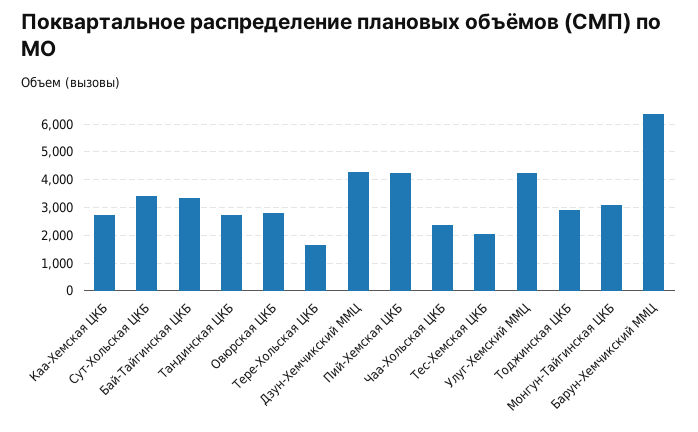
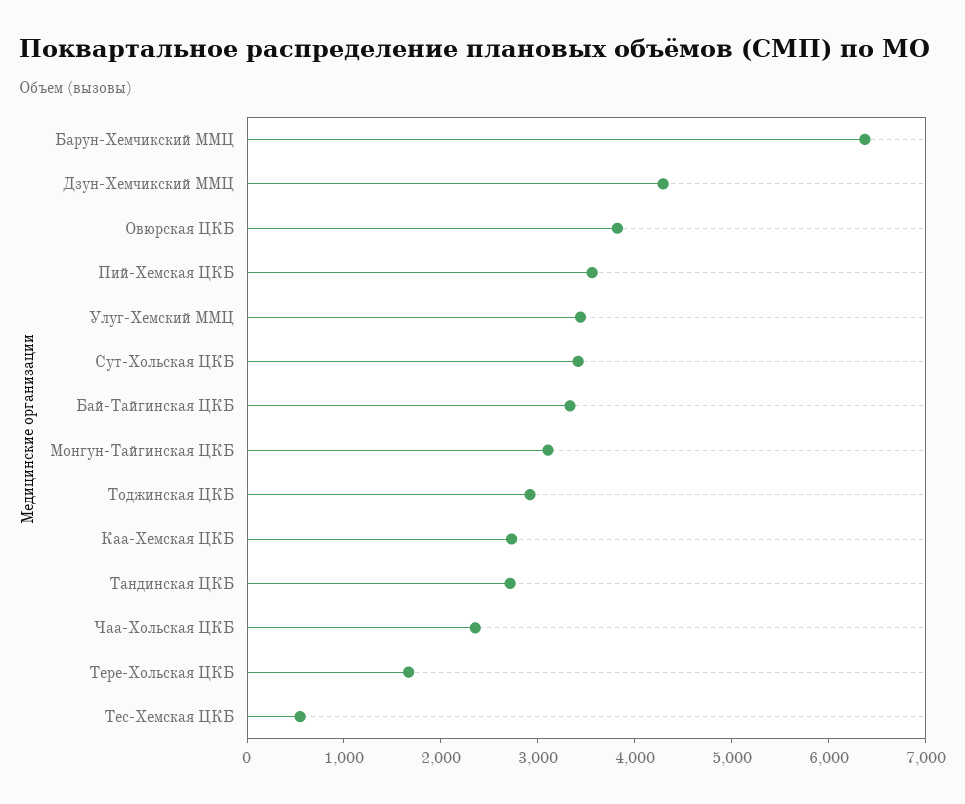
  {
    "Каа-Хемская ЦКБ": 2800,
    "Сут-Хольская ЦКБ": 3400,
    "Бай-Тайгинская ЦКБ": 3400,
    "Тандинская ЦКБ": 2800,
-   "Овюрская ЦКБ": 2750,
+   "Овюрская ЦКБ": 3800,
    "Тере-Хольская ЦКБ": 1600,
    "Дзун-Хемчикский ММЦ": 4200,
-   "Пий-Хемская ЦКБ": 4250,
+   "Пий-Хемская ЦКБ": 3600,
    "Чаа-Хольская ЦКБ": 2400,
-   "Тес-Хемская ЦКБ": 2000,
+   "Тес-Хемская ЦКБ": 600,
-   "Улуг-Хемский ММЦ": 4250,
+   "Улуг-Хемский ММЦ": 3400,
    "Тоджинская ЦКБ": 3000,
    "Монгун-Тайгинская ЦКБ": 3200,
    "Барун-Хемчикский ММЦ": 6400
  }

